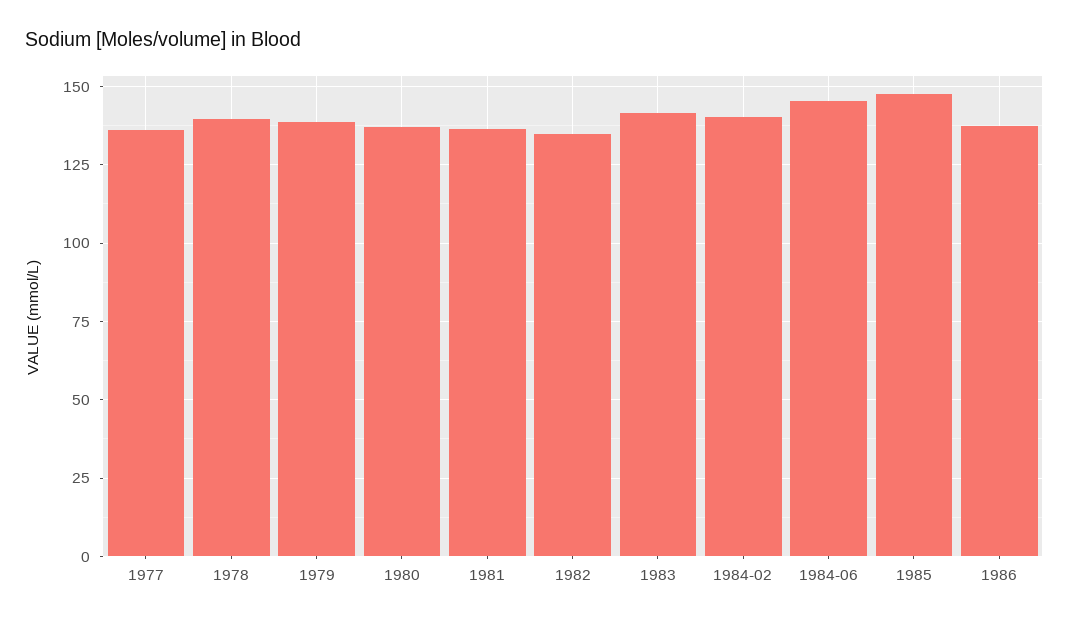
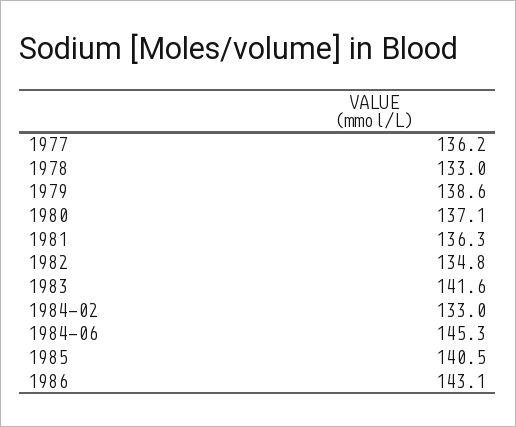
  {
    "1977": 136.2,
-   "1978": 140,
+   "1978": 133,
    "1979": 138.6,
    "1980": 137.1,
    "1981": 136.3,
    "1982": 134.8,
    "1983": 141.6,
-   "1984-02": 140,
+   "1984-02": 133,
    "1984-06": 145.3,
-   "1985": 147.5,
+   "1985": 140.5,
-   "1986": 137.5
+   "1986": 143.1
  }

